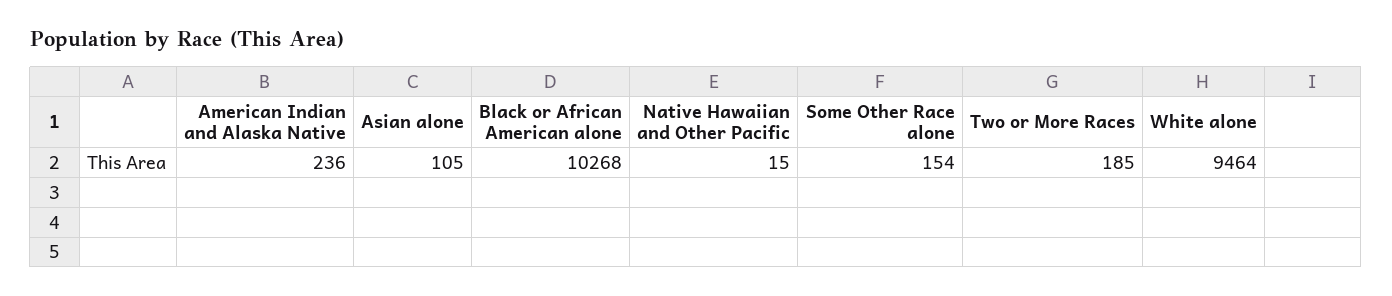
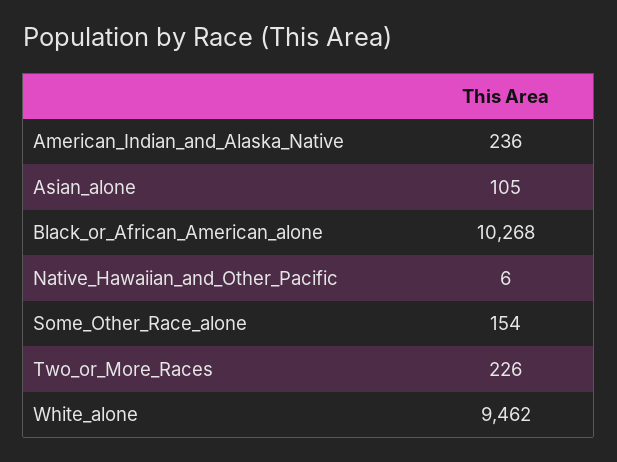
  {
    "American Indian and Alaska Native": 236,
    "Asian alone": 105,
    "Black or African American alone": 10268,
-   "Native Hawaiian and Other Pacific": 15,
+   "Native Hawaiian and Other Pacific": 6,
    "Some Other Race alone": 154,
-   "Two or More Races": 185,
+   "Two or More Races": 226,
-   "White alone": 9464
+   "White alone": 9462
  }

